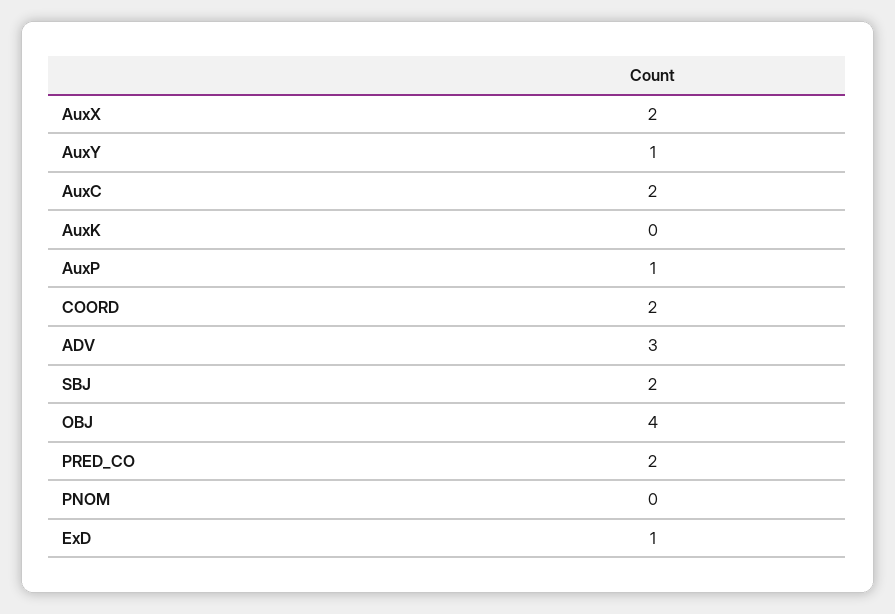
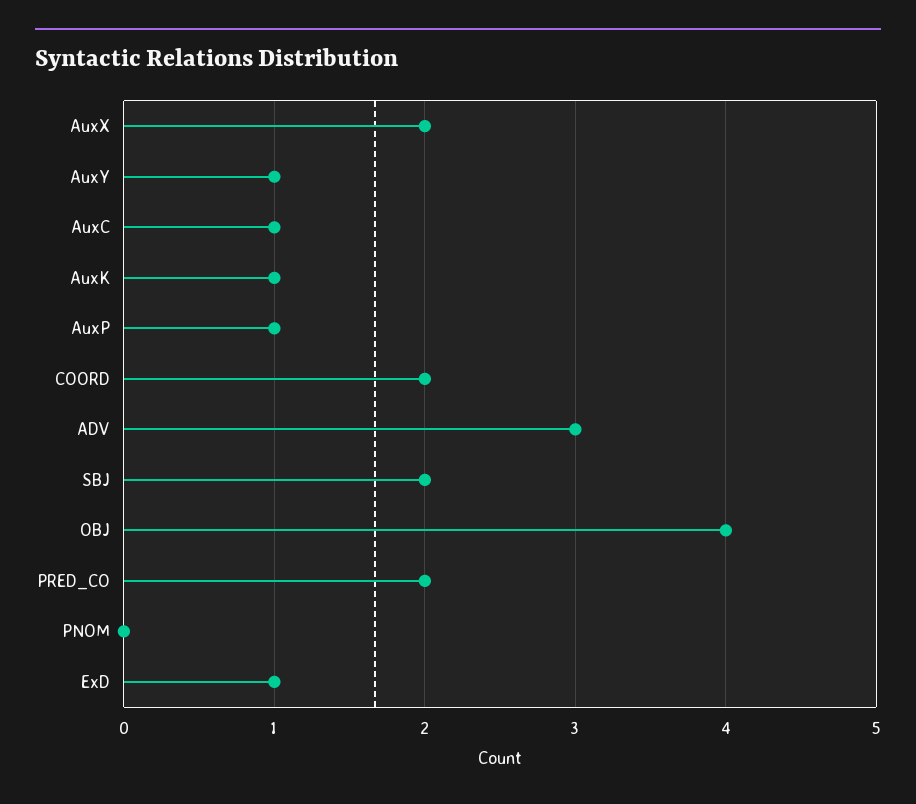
  {
    "AuxX": 2,
    "AuxY": 1,
-   "AuxC": 2,
+   "AuxC": 1,
-   "AuxK": 0,
+   "AuxK": 1,
    "AuxP": 1,
    "COORD": 2,
    "ADV": 3,
    "SBJ": 2,
    "OBJ": 4,
    "PRED_CO": 2,
    "PNOM": 0,
    "ExD": 1
  }

